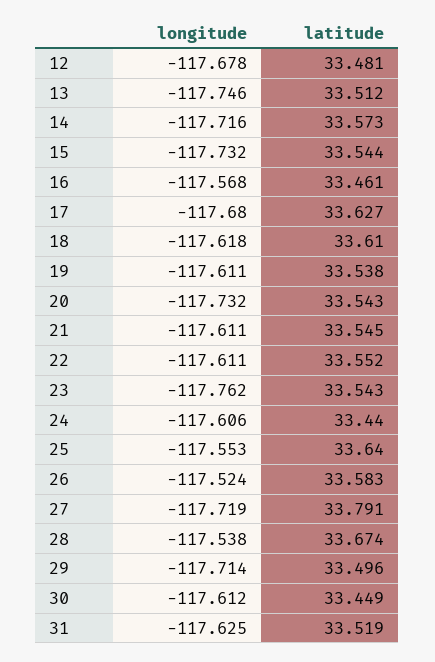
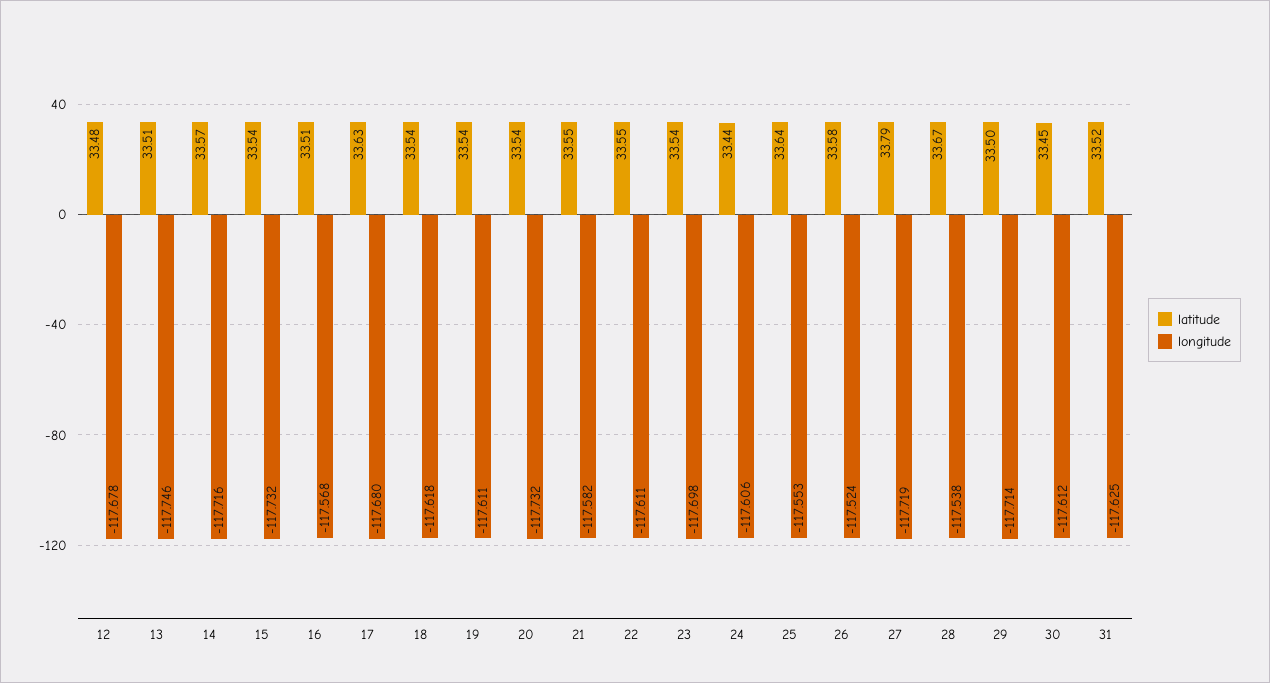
  {
    "longitude": {
      "12": -117.678,
      "13": -117.746,
      "14": -117.716,
      "15": -117.732,
      "16": -117.568,
      "17": -117.68,
      "18": -117.618,
      "19": -117.611,
      "20": -117.732,
-     "21": -117.611,
+     "21": -117.582,
      "22": -117.611,
-     "23": -117.762,
+     "23": -117.698,
      "24": -117.606,
      "25": -117.553,
      "26": -117.524,
      "27": -117.719,
      "28": -117.538,
      "29": -117.714,
      "30": -117.612,
      "31": -117.625
    },
    "latitude": {
      "12": 33.481,
      "13": 33.512,
      "14": 33.573,
      "15": 33.544,
-     "16": 33.461,
+     "16": 33.51,
      "17": 33.627,
-     "18": 33.61,
+     "18": 33.54,
      "19": 33.538,
      "20": 33.543,
      "21": 33.545,
      "22": 33.552,
      "23": 33.543,
      "24": 33.44,
      "25": 33.64,
      "26": 33.583,
      "27": 33.791,
      "28": 33.674,
      "29": 33.496,
      "30": 33.449,
      "31": 33.519
    }
  }

